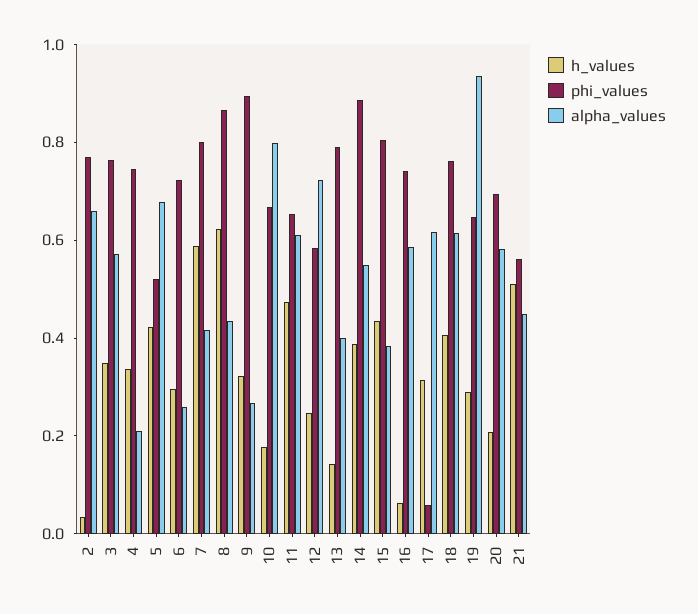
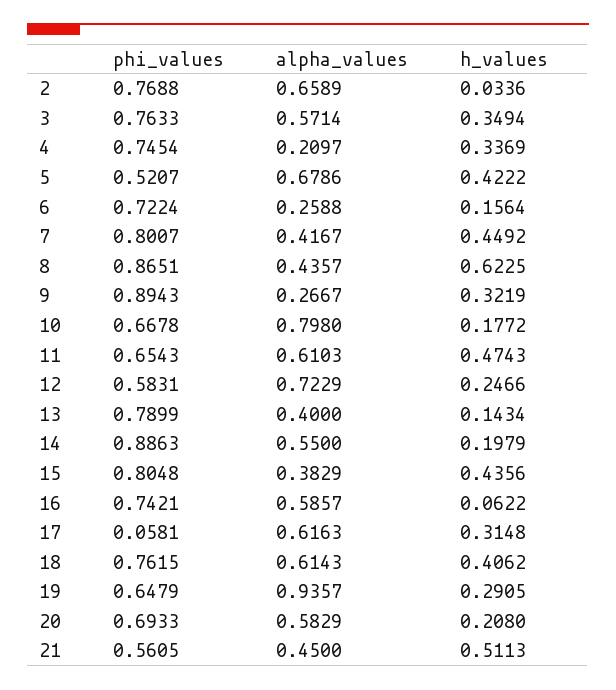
  {
    "h_values": {
      "2": 0.0336,
      "3": 0.3494,
      "4": 0.3369,
      "5": 0.4222,
-     "6": 0.3,
+     "6": 0.1564,
-     "7": 0.6,
+     "7": 0.4492,
      "8": 0.6225,
      "9": 0.3219,
      "10": 0.1772,
      "11": 0.4743,
      "12": 0.2466,
      "13": 0.1434,
-     "14": 0.4,
+     "14": 0.1979,
      "15": 0.4356,
      "16": 0.0622,
      "17": 0.3148,
      "18": 0.4062,
      "19": 0.2905,
      "20": 0.208,
      "21": 0.5113
    },
    "phi_values": {
      "2": 0.7688,
      "3": 0.7633,
      "4": 0.7454,
      "5": 0.5207,
      "6": 0.7224,
      "7": 0.8007,
      "8": 0.8651,
      "9": 0.8943,
      "10": 0.6678,
      "11": 0.6543,
      "12": 0.5831,
      "13": 0.7899,
      "14": 0.8863,
      "15": 0.8048,
      "16": 0.7421,
      "17": 0.0581,
      "18": 0.7615,
      "19": 0.6479,
      "20": 0.6933,
      "21": 0.5605
    },
    "alpha_values": {
      "2": 0.6589,
      "3": 0.5714,
      "4": 0.2097,
      "5": 0.6786,
      "6": 0.2588,
      "7": 0.4167,
      "8": 0.4357,
      "9": 0.2667,
      "10": 0.798,
      "11": 0.6103,
      "12": 0.7229,
      "13": 0.4,
      "14": 0.55,
      "15": 0.3829,
      "16": 0.5857,
      "17": 0.6163,
      "18": 0.6143,
      "19": 0.9357,
      "20": 0.5829,
      "21": 0.45
    }
  }

